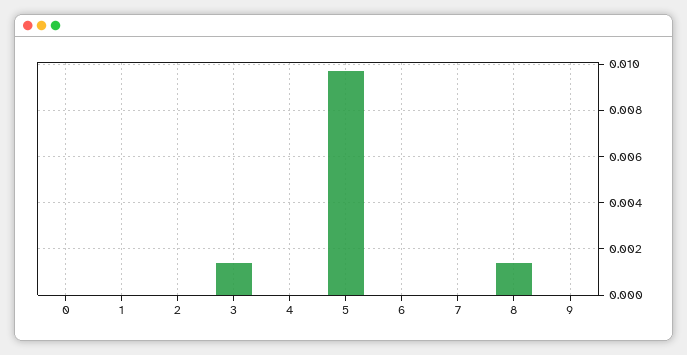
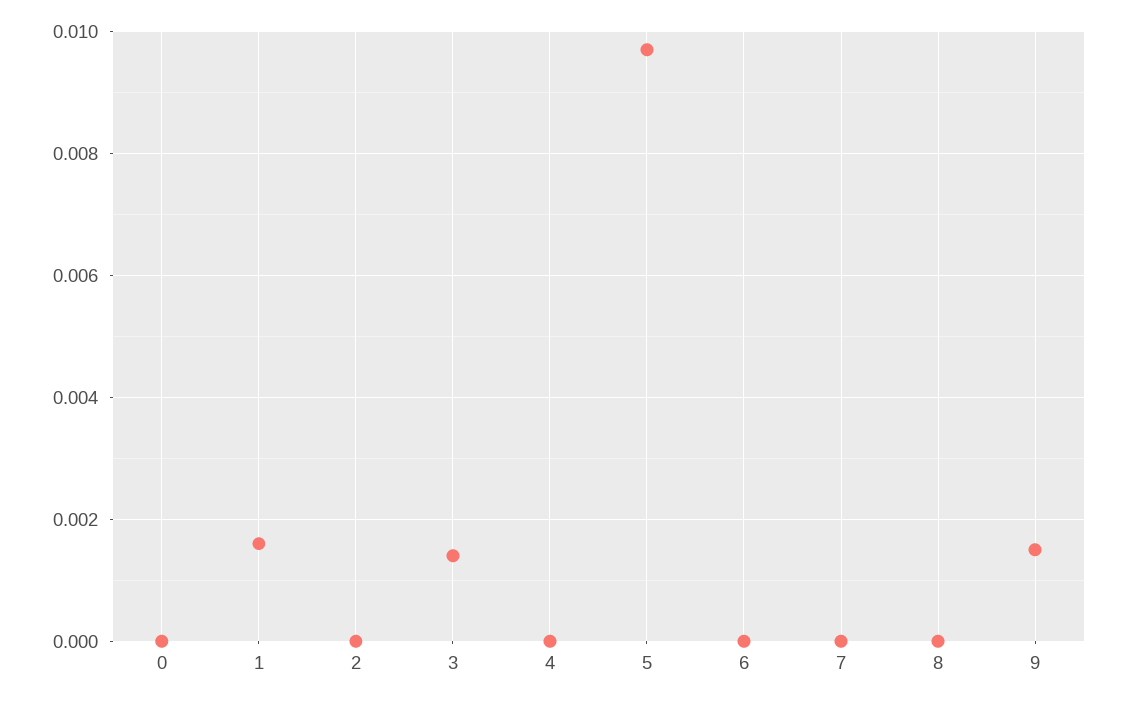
  {
    "0": 0,
-   "1": 0,
+   "1": 0.0015,
    "2": 0,
    "3": 0.0015,
    "4": 0,
    "5": 0.0095,
    "6": 0,
    "7": 0,
-   "8": 0.0015,
+   "8": 0,
-   "9": 0
+   "9": 0.0015
  }

